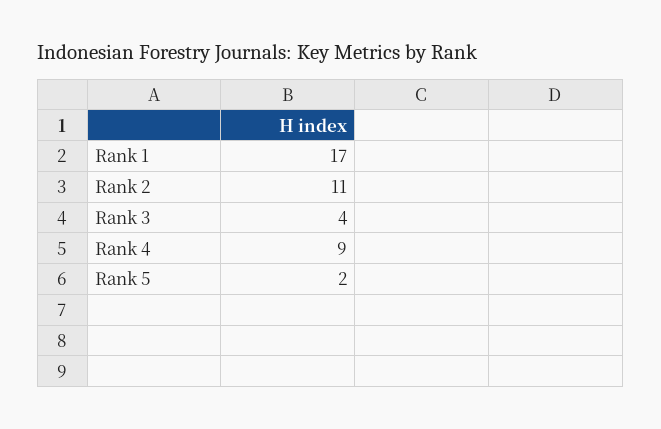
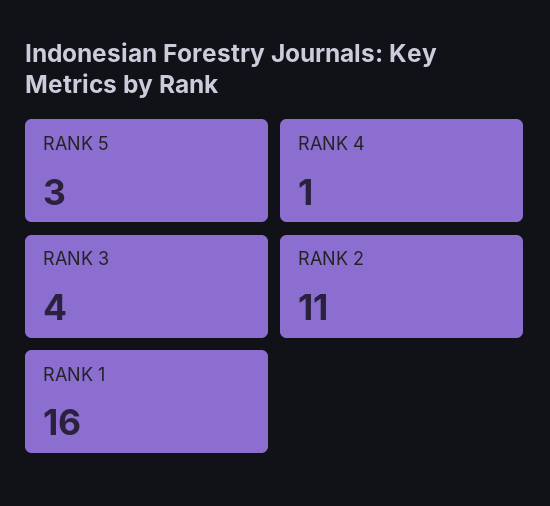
  {
-   "Rank 1": 17,
+   "Rank 1": 16,
    "Rank 2": 11,
    "Rank 3": 4,
-   "Rank 4": 9,
+   "Rank 4": 1,
-   "Rank 5": 2
+   "Rank 5": 3
  }

